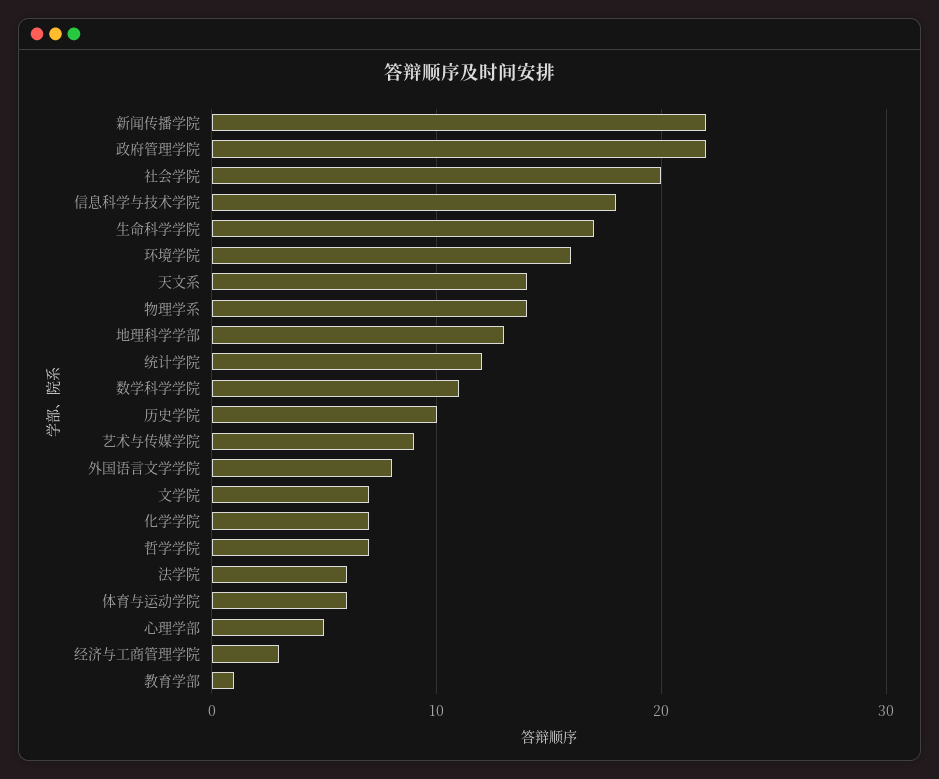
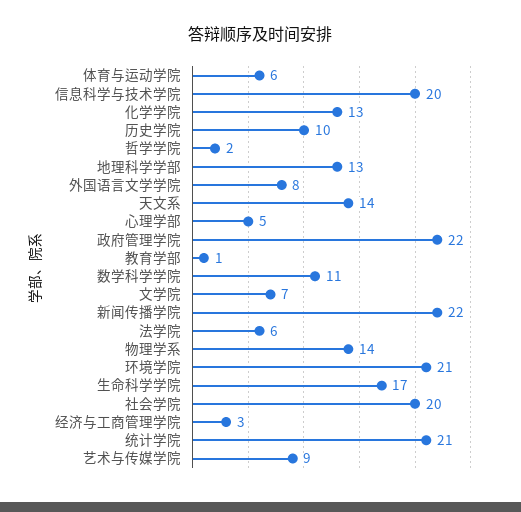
  {
    "新闻传播学院": 22,
    "政府管理学院": 22,
    "社会学院": 20,
-   "信息科学与技术学院": 18,
+   "信息科学与技术学院": 20,
    "生命科学学院": 17,
-   "环境学院": 16,
+   "环境学院": 21,
    "天文系": 14,
    "物理学系": 14,
    "地理科学学部": 13,
-   "统计学院": 12,
+   "统计学院": 21,
    "数学科学学院": 11,
    "历史学院": 10,
    "艺术与传媒学院": 9,
    "外国语言文学学院": 8,
    "文学院": 7,
-   "化学学院": 7,
+   "化学学院": 13,
-   "哲学学院": 7,
+   "哲学学院": 2,
    "法学院": 6,
    "体育与运动学院": 6,
    "心理学部": 5,
    "经济与工商管理学院": 3,
    "教育学部": 1
  }

